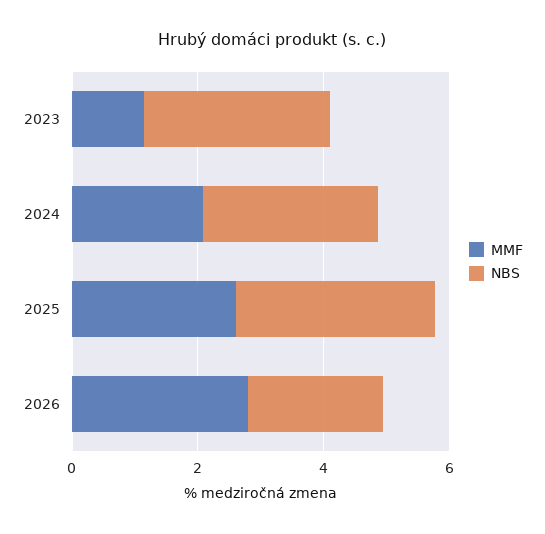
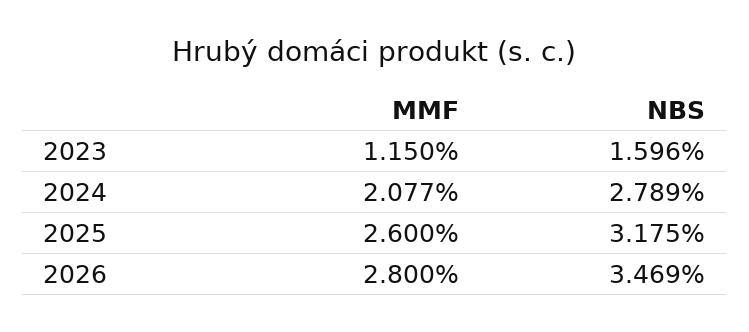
  {
    "MMF": {
      "2023": 1.15,
      "2024": 2.077,
      "2025": 2.6,
      "2026": 2.8
    },
    "NBS": {
-     "2023": 3,
+     "2023": 1.596,
      "2024": 2.789,
      "2025": 3.175,
-     "2026": 2
+     "2026": 3.469
    }
  }

